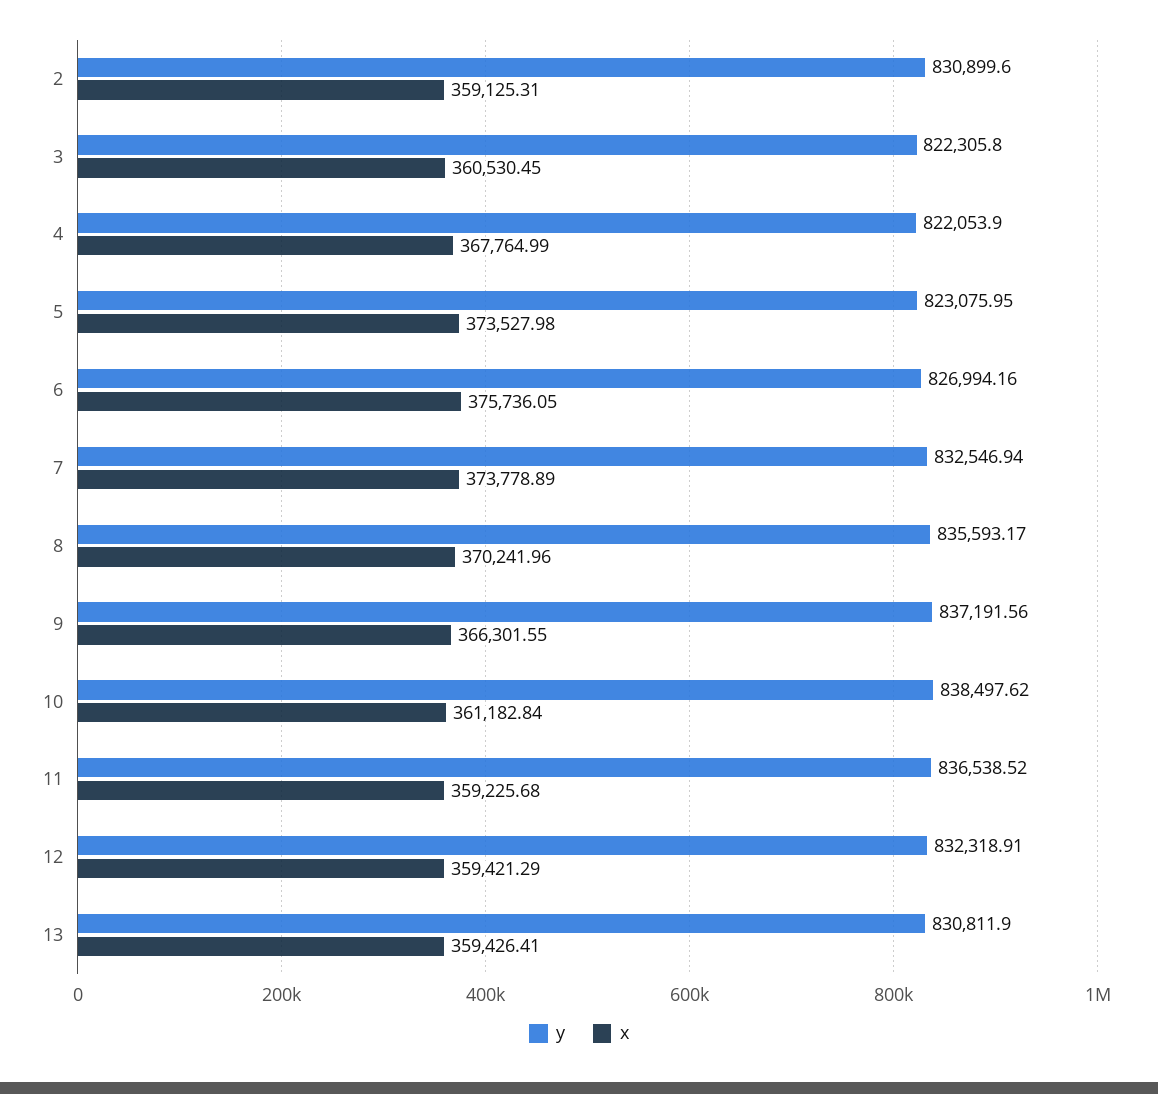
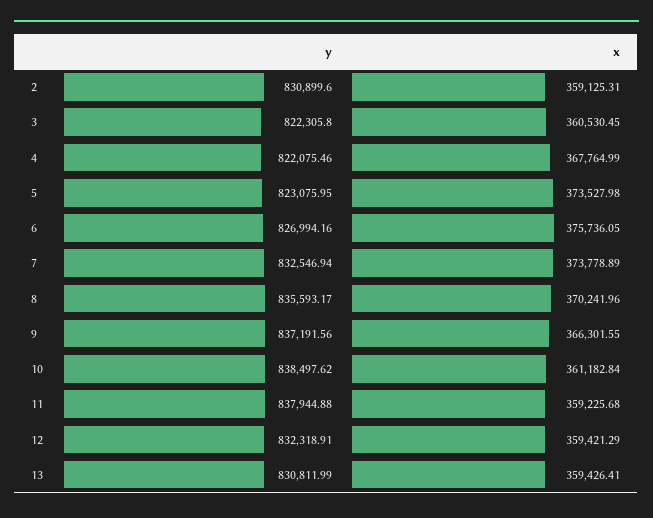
  {
    "y": {
      "2": 830899.6,
      "3": 822305.8,
-     "4": 822053.9,
+     "4": 822075.46,
      "5": 823075.95,
      "6": 826994.16,
      "7": 832546.94,
      "8": 835593.17,
      "9": 837191.56,
      "10": 838497.62,
-     "11": 836538.52,
+     "11": 837944.88,
      "12": 832318.91,
-     "13": 830811.9
+     "13": 830811.99
    },
    "x": {
      "2": 359125.31,
      "3": 360530.45,
      "4": 367764.99,
      "5": 373527.98,
      "6": 375736.05,
      "7": 373778.89,
      "8": 370241.96,
      "9": 366301.55,
      "10": 361182.84,
      "11": 359225.68,
      "12": 359421.29,
      "13": 359426.41
    }
  }

